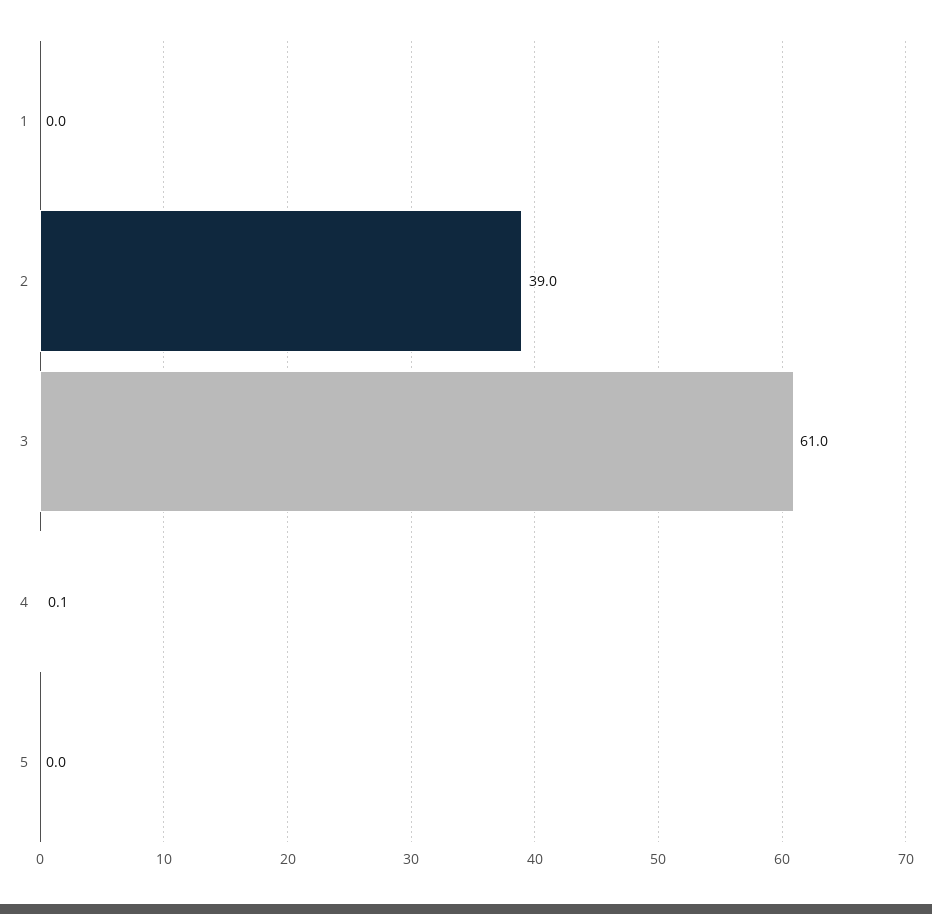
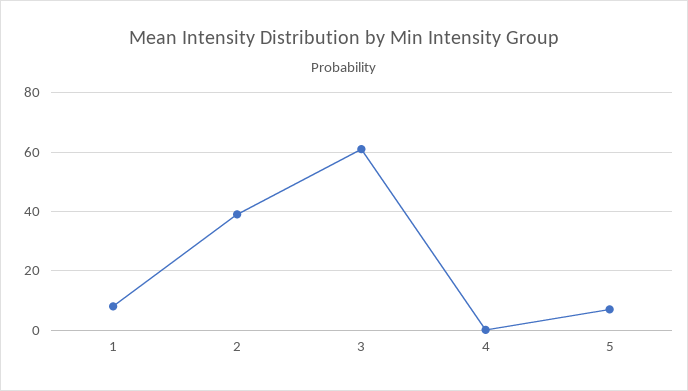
  {
-   "1": 0,
+   "1": 7.5,
    "2": 39,
    "3": 61,
    "4": 0.1,
-   "5": 0
+   "5": 7.5
  }

